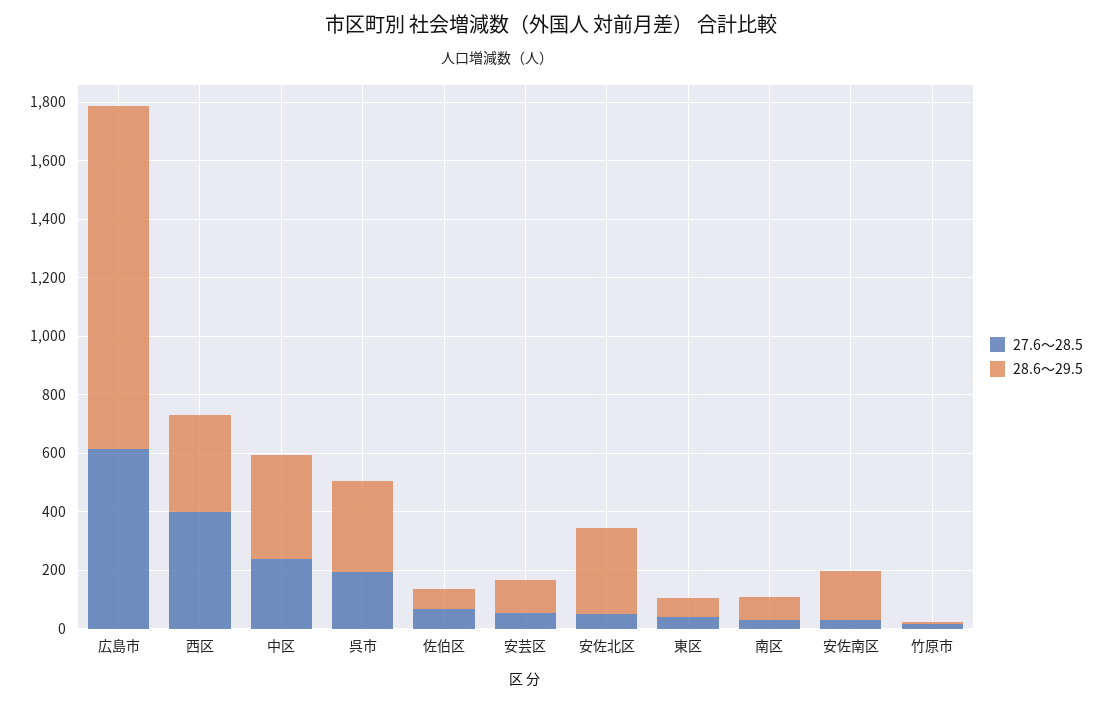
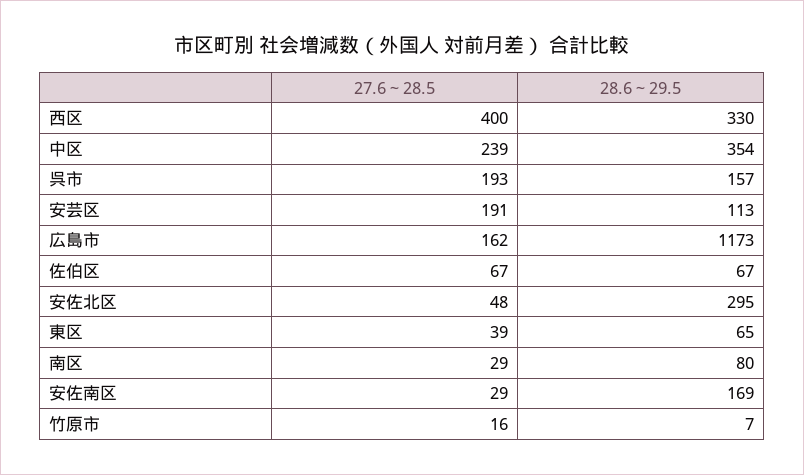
  {
    "27.6～28.5": {
-     "広島市": 600,
+     "広島市": 162,
      "西区": 400,
      "中区": 239,
      "呉市": 193,
      "佐伯区": 67,
-     "安芸区": 50,
+     "安芸区": 191,
      "安佐北区": 48,
      "東区": 39,
      "南区": 29,
      "安佐南区": 29,
      "竹原市": 16
    },
    "28.6～29.5": {
      "広島市": 1173,
      "西区": 330,
      "中区": 354,
-     "呉市": 300,
+     "呉市": 157,
      "佐伯区": 67,
      "安芸区": 113,
      "安佐北区": 295,
      "東区": 65,
      "南区": 80,
      "安佐南区": 169,
      "竹原市": 7
    }
  }

